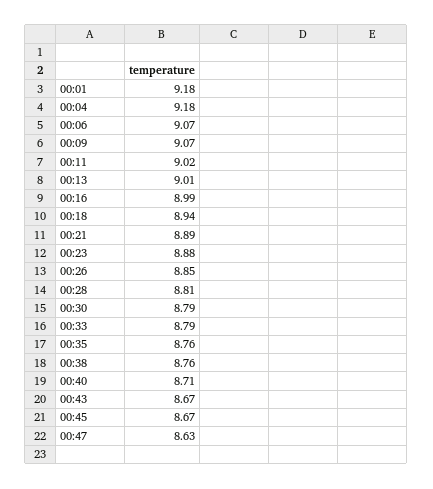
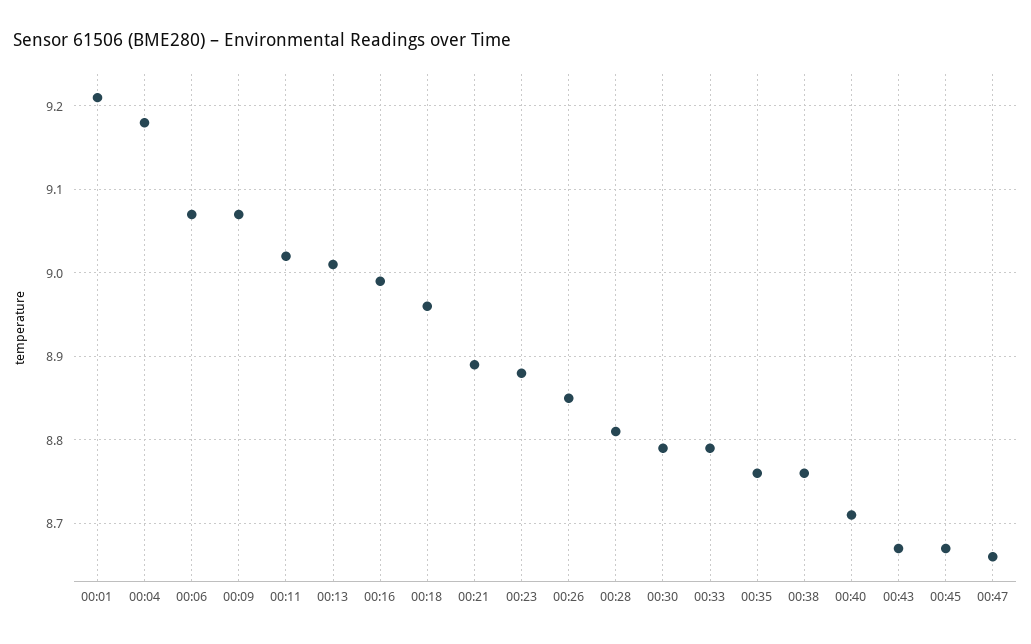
  {
-   "00:01": 9.18,
+   "00:01": 9.21,
    "00:04": 9.18,
    "00:06": 9.07,
    "00:09": 9.07,
    "00:11": 9.02,
    "00:13": 9.01,
    "00:16": 8.99,
-   "00:18": 8.94,
+   "00:18": 8.96,
    "00:21": 8.89,
    "00:23": 8.88,
    "00:26": 8.85,
    "00:28": 8.81,
    "00:30": 8.79,
    "00:33": 8.79,
    "00:35": 8.76,
    "00:38": 8.76,
    "00:40": 8.71,
    "00:43": 8.67,
    "00:45": 8.67,
-   "00:47": 8.63
+   "00:47": 8.66
  }

